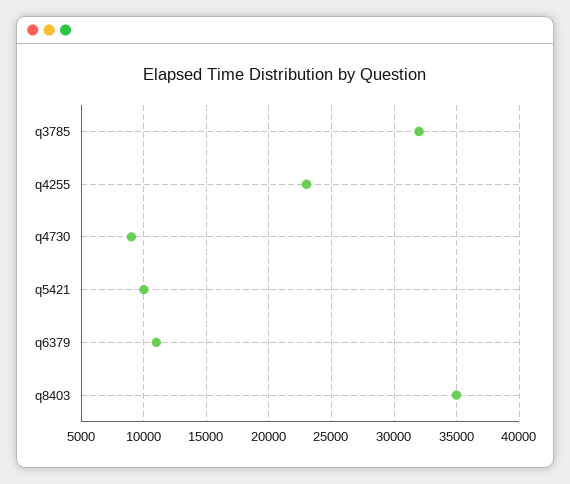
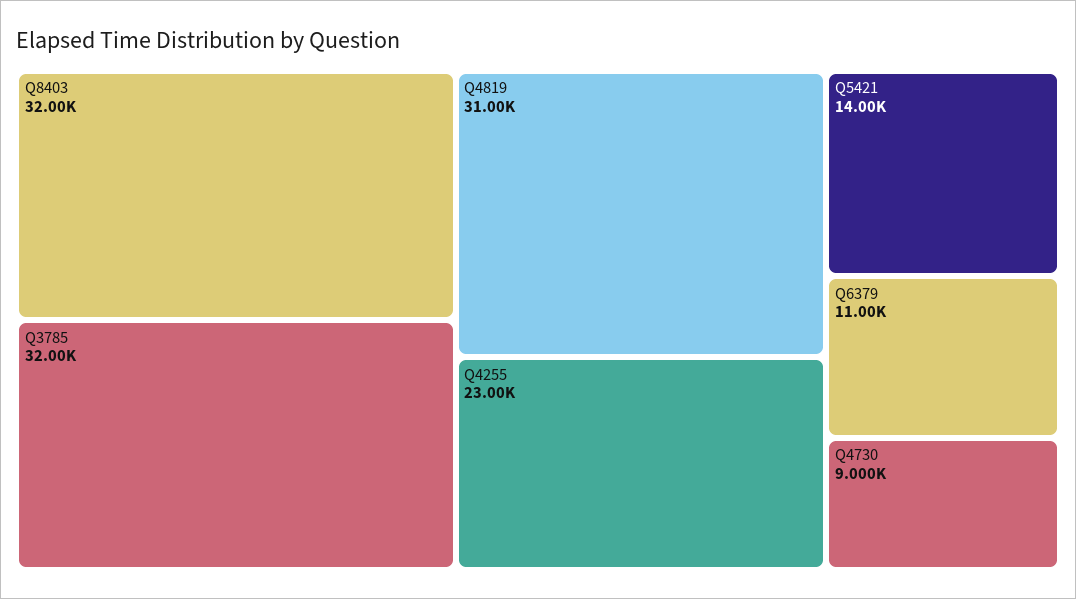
  {
    "q3785": 32000,
    "q4255": 23000,
    "q4730": 9000,
-   "q5421": 10000,
+   "q5421": 14000,
    "q6379": 11000,
-   "q8403": 35000
+   "q8403": 32000,
+   "Q4819": 31000
  }

